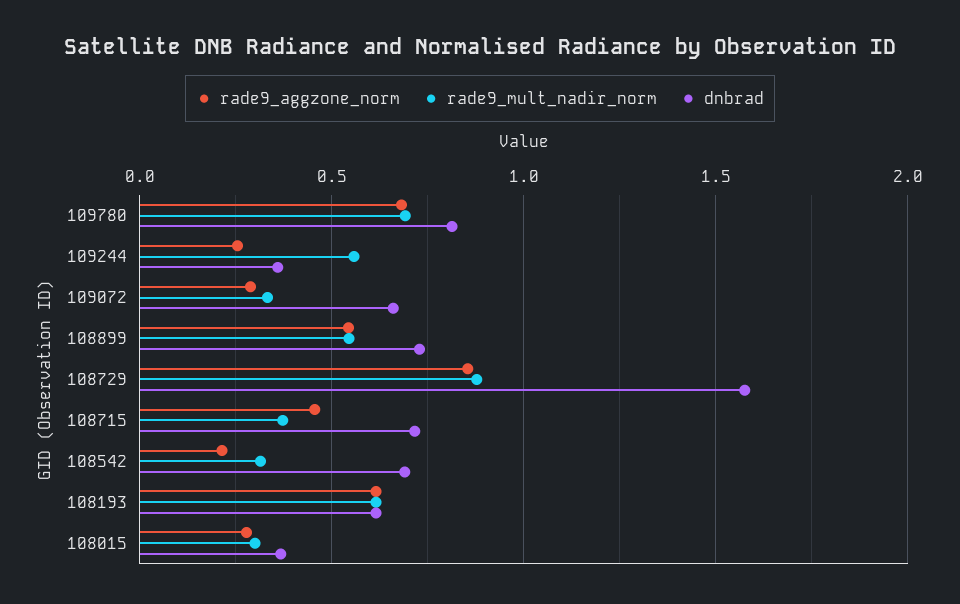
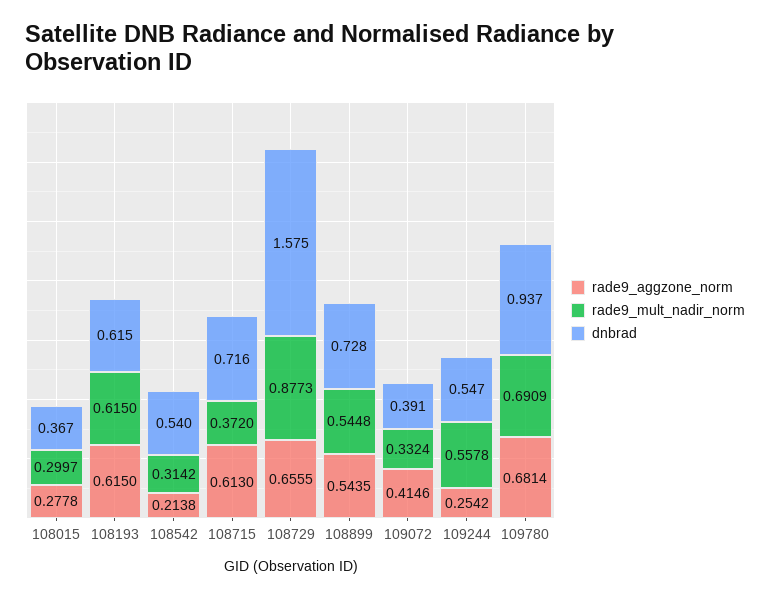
  {
    "rade9_aggzone_norm": {
      "109780": 0.6814,
      "109244": 0.2542,
-     "109072": 0.3,
+     "109072": 0.4146,
      "108899": 0.5435,
-     "108729": 0.85,
+     "108729": 0.6555,
-     "108715": 0.45,
+     "108715": 0.613,
      "108542": 0.2138,
      "108193": 0.615,
      "108015": 0.2778
    },
    "rade9_mult_nadir_norm": {
      "109780": 0.6909,
      "109244": 0.5578,
      "109072": 0.3324,
      "108899": 0.5448,
      "108729": 0.8773,
      "108715": 0.372,
      "108542": 0.3142,
      "108193": 0.615,
      "108015": 0.2997
    },
    "dnbrad": {
-     "109780": 0.8,
+     "109780": 0.937,
-     "109244": 0.35,
+     "109244": 0.547,
-     "109072": 0.65,
+     "109072": 0.391,
      "108899": 0.728,
      "108729": 1.575,
      "108715": 0.716,
-     "108542": 0.7,
+     "108542": 0.54,
      "108193": 0.615,
      "108015": 0.367
    }
  }

